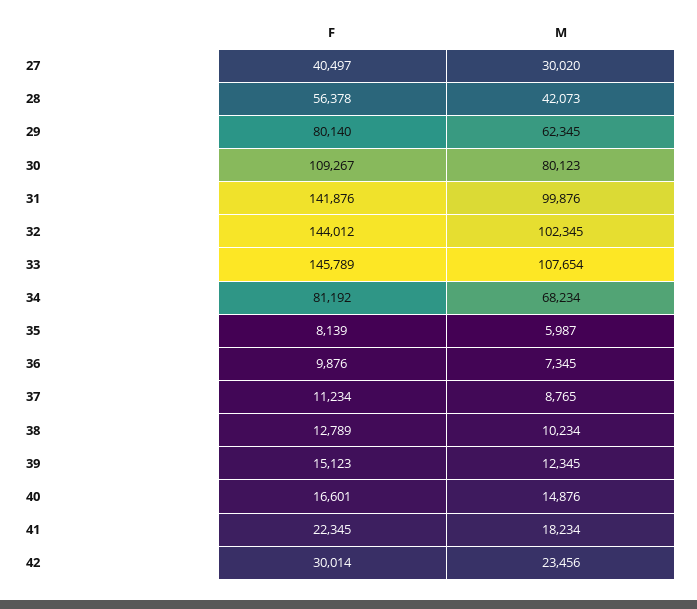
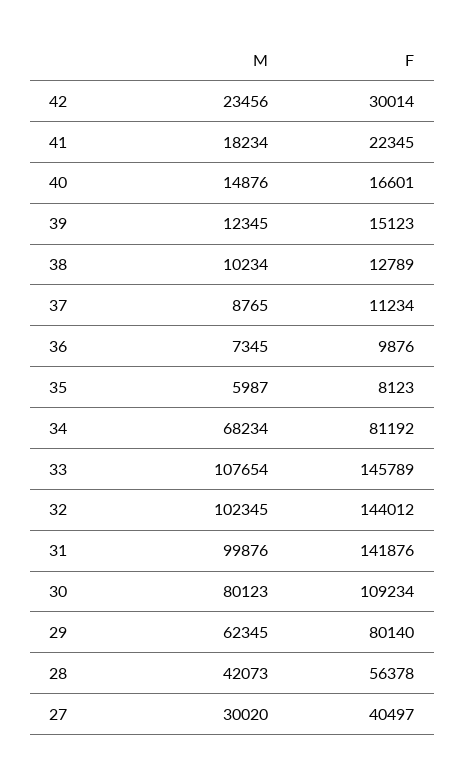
  {
    "F": {
      "27": 40497,
      "28": 56378,
      "29": 80140,
-     "30": 109267,
+     "30": 109234,
      "31": 141876,
      "32": 144012,
      "33": 145789,
      "34": 81192,
-     "35": 8139,
+     "35": 8123,
      "36": 9876,
      "37": 11234,
      "38": 12789,
      "39": 15123,
      "40": 16601,
      "41": 22345,
      "42": 30014
    },
    "M": {
      "27": 30020,
      "28": 42073,
      "29": 62345,
      "30": 80123,
      "31": 99876,
      "32": 102345,
      "33": 107654,
      "34": 68234,
      "35": 5987,
      "36": 7345,
      "37": 8765,
      "38": 10234,
      "39": 12345,
      "40": 14876,
      "41": 18234,
      "42": 23456
    }
  }

